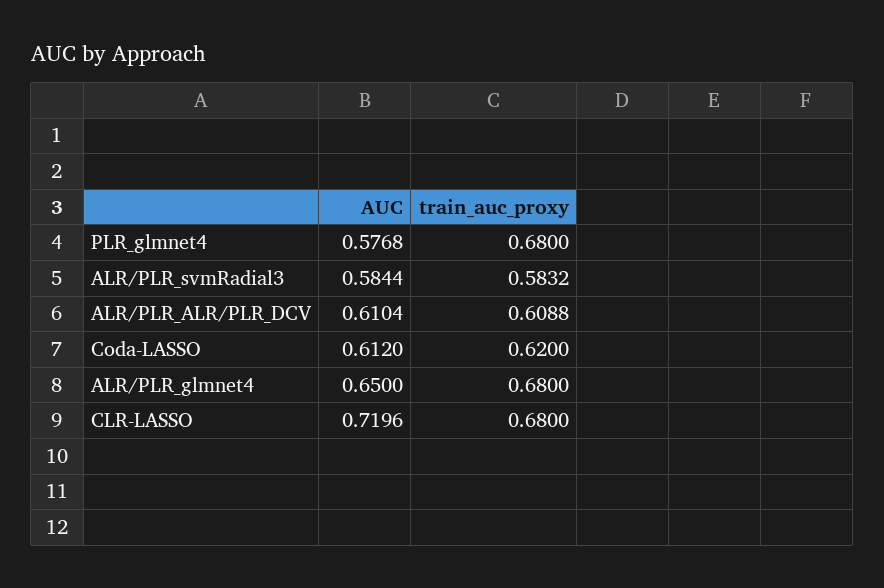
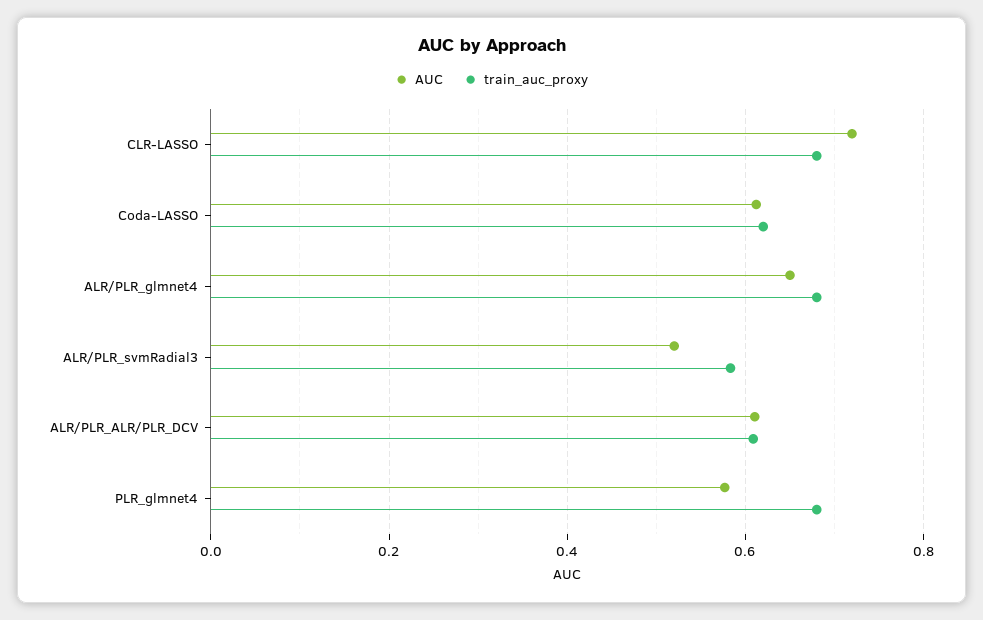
  {
    "AUC": {
      "PLR_glmnet4": 0.5768,
-     "ALR/PLR_svmRadial3": 0.5844,
+     "ALR/PLR_svmRadial3": 0.52,
      "ALR/PLR_ALR/PLR_DCV": 0.6104,
      "Coda-LASSO": 0.612,
      "ALR/PLR_glmnet4": 0.65,
      "CLR-LASSO": 0.7196
    },
    "train_auc_proxy": {
      "PLR_glmnet4": 0.68,
      "ALR/PLR_svmRadial3": 0.5832,
      "ALR/PLR_ALR/PLR_DCV": 0.6088,
      "Coda-LASSO": 0.62,
      "ALR/PLR_glmnet4": 0.68,
      "CLR-LASSO": 0.68
    }
  }

